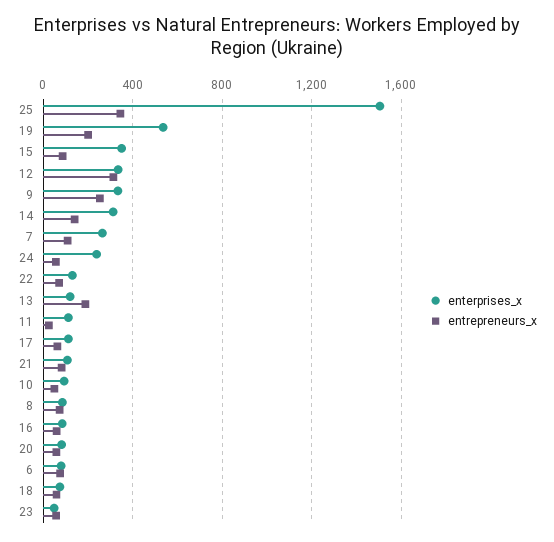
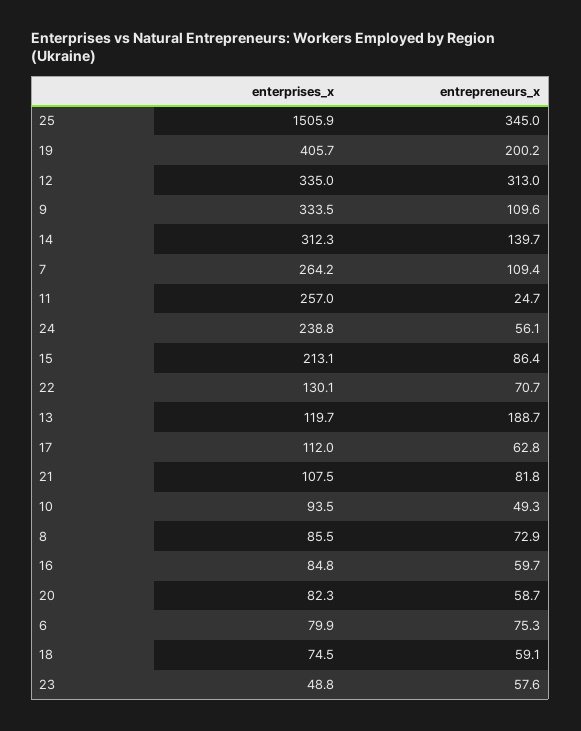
  {
    "enterprises_x": {
      "25": 1505.9,
-     "19": 550,
+     "19": 405.7,
-     "15": 350,
+     "15": 213.1,
      "12": 335,
      "9": 333.5,
      "14": 312.3,
      "7": 264.2,
      "24": 238.8,
      "22": 130.1,
      "13": 119.7,
-     "11": 100,
+     "11": 257,
      "17": 112,
      "21": 107.5,
      "10": 93.5,
      "8": 85.5,
      "16": 84.8,
      "20": 82.3,
      "6": 79.9,
      "18": 74.5,
      "23": 48.8
    },
    "entrepreneurs_x": {
      "25": 345,
      "19": 200.2,
      "15": 86.4,
      "12": 313,
-     "9": 250,
+     "9": 109.6,
      "14": 139.7,
      "7": 109.4,
      "24": 56.1,
      "22": 70.7,
      "13": 188.7,
      "11": 24.7,
      "17": 62.8,
      "21": 81.8,
      "10": 49.3,
      "8": 72.9,
      "16": 59.7,
      "20": 58.7,
      "6": 75.3,
      "18": 59.1,
      "23": 57.6
    }
  }

